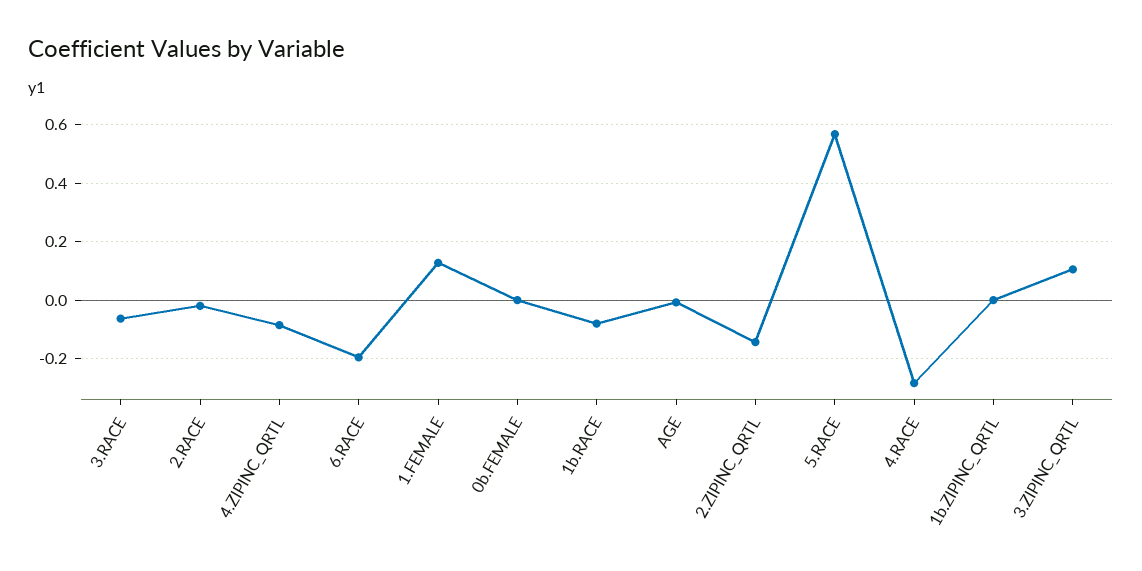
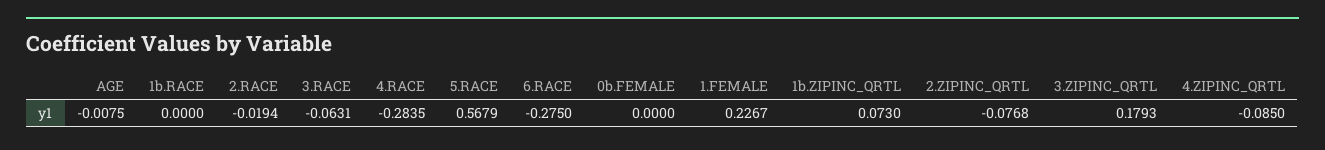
  {
    "3.RACE": -0.0631,
    "2.RACE": -0.0194,
    "4.ZIPINC_QRTL": -0.085,
-   "6.RACE": -0.2,
+   "6.RACE": -0.275,
-   "1.FEMALE": 0.125,
+   "1.FEMALE": 0.2267,
    "0b.FEMALE": 0,
-   "1b.RACE": -0.075,
+   "1b.RACE": 0,
    "AGE": -0.0075,
-   "2.ZIPINC_QRTL": -0.15,
+   "2.ZIPINC_QRTL": -0.0768,
    "5.RACE": 0.5679,
    "4.RACE": -0.2835,
-   "1b.ZIPINC_QRTL": 0,
+   "1b.ZIPINC_QRTL": 0.073,
-   "3.ZIPINC_QRTL": 0.1
+   "3.ZIPINC_QRTL": 0.1793
  }

